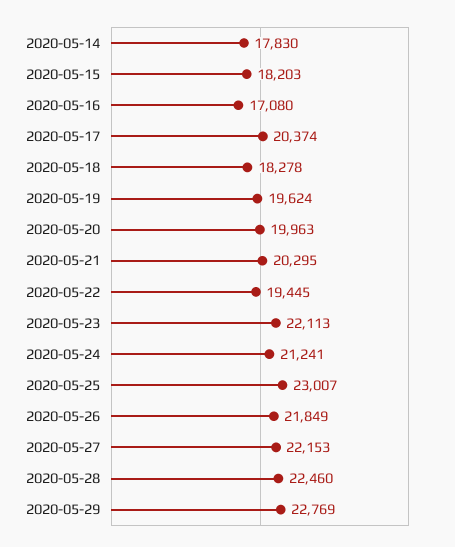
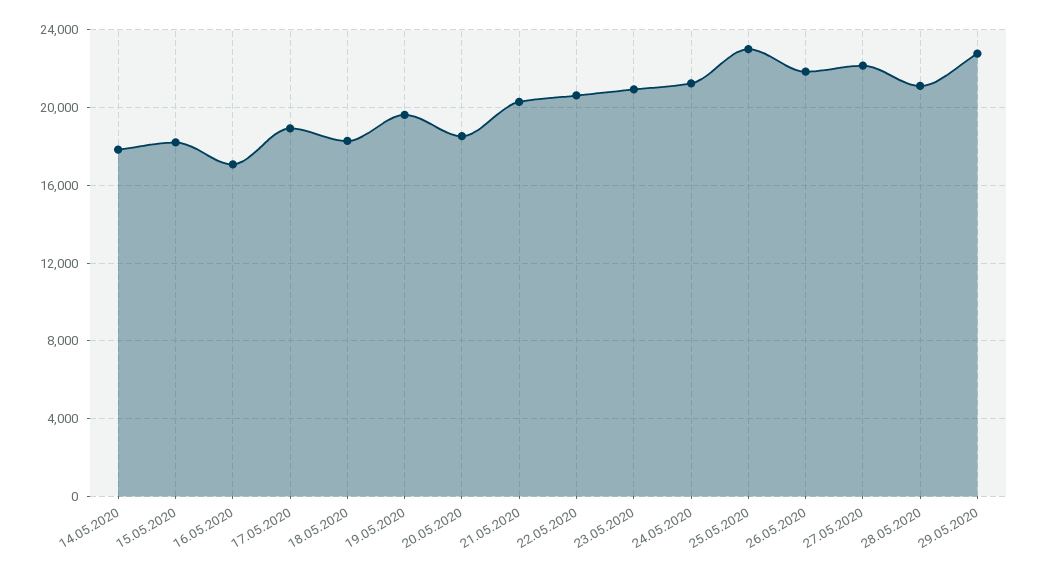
  {
    "2020-05-14": 17830,
    "2020-05-15": 18203,
    "2020-05-16": 17080,
-   "2020-05-17": 20374,
+   "2020-05-17": 19000,
    "2020-05-18": 18278,
    "2020-05-19": 19624,
-   "2020-05-20": 19963,
+   "2020-05-20": 18500,
    "2020-05-21": 20295,
-   "2020-05-22": 19445,
+   "2020-05-22": 20500,
-   "2020-05-23": 22113,
+   "2020-05-23": 21000,
    "2020-05-24": 21241,
    "2020-05-25": 23007,
    "2020-05-26": 21849,
    "2020-05-27": 22153,
-   "2020-05-28": 22460,
+   "2020-05-28": 21000,
    "2020-05-29": 22769
  }

